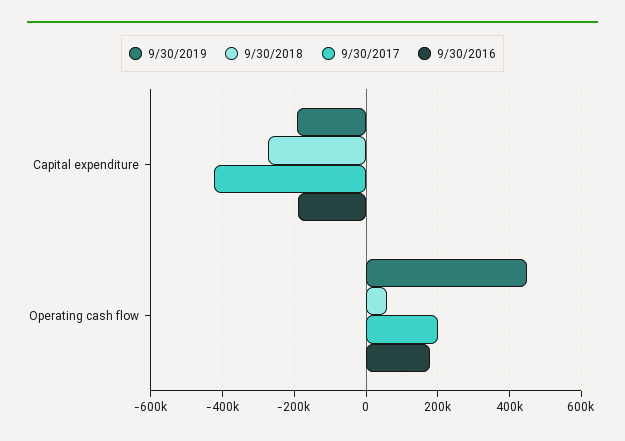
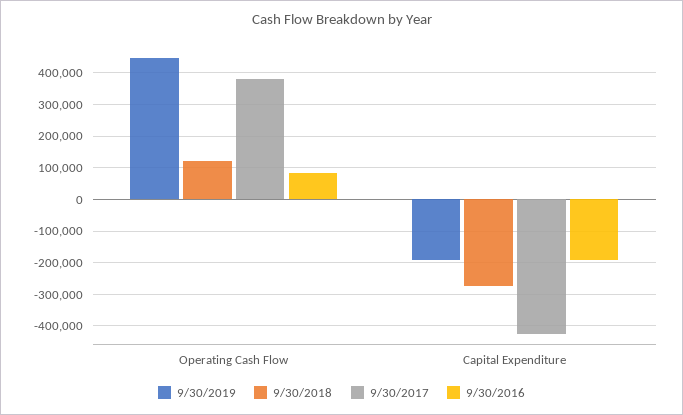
  {
    "9/30/2019": {
      "Capital expenditure": -200000,
      "Operating cash flow": 440000
    },
    "9/30/2018": {
      "Capital expenditure": -280000,
-     "Operating cash flow": 60000
+     "Operating cash flow": 120000
    },
    "9/30/2017": {
      "Capital expenditure": -420000,
-     "Operating cash flow": 200000
+     "Operating cash flow": 380000
    },
    "9/30/2016": {
      "Capital expenditure": -200000,
-     "Operating cash flow": 180000
+     "Operating cash flow": 80000
    }
  }

